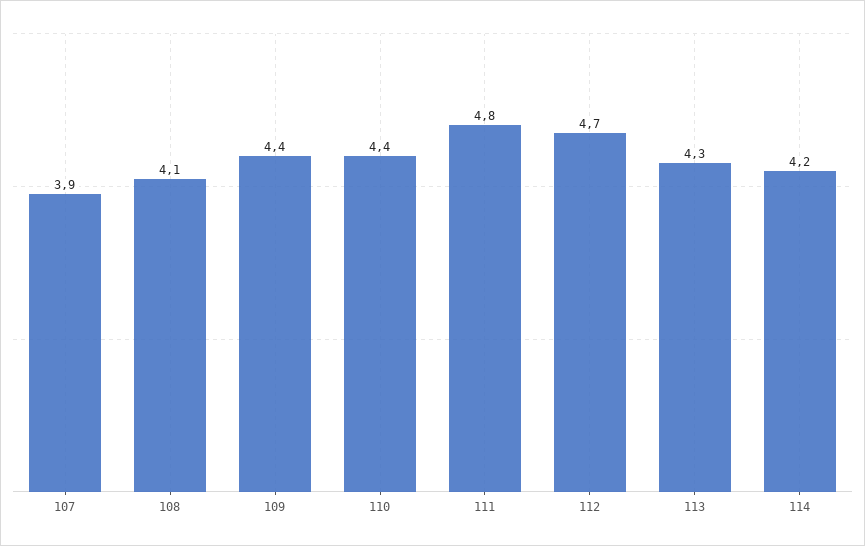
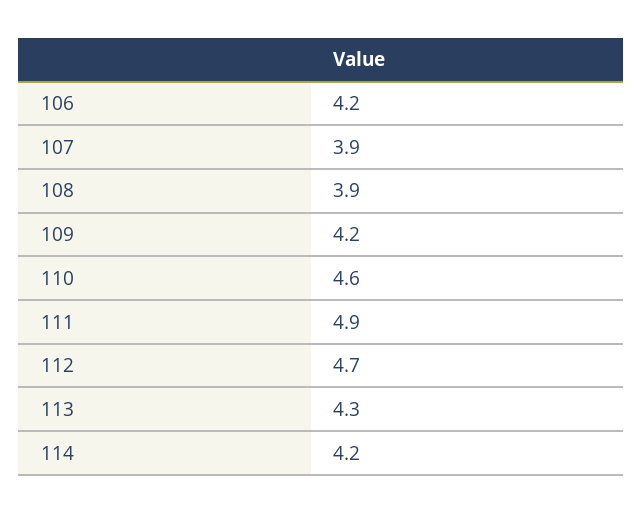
  {
    "107": 3.9,
-   "108": 4.1,
+   "108": 3.9,
-   "109": 4.4,
+   "109": 4.2,
-   "110": 4.4,
+   "110": 4.6,
-   "111": 4.8,
+   "111": 4.9,
    "112": 4.7,
    "113": 4.3,
-   "114": 4.2
+   "114": 4.2,
+   "106": 4.2
  }

